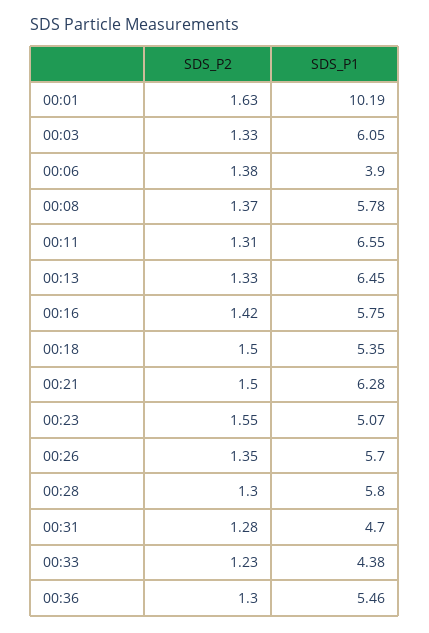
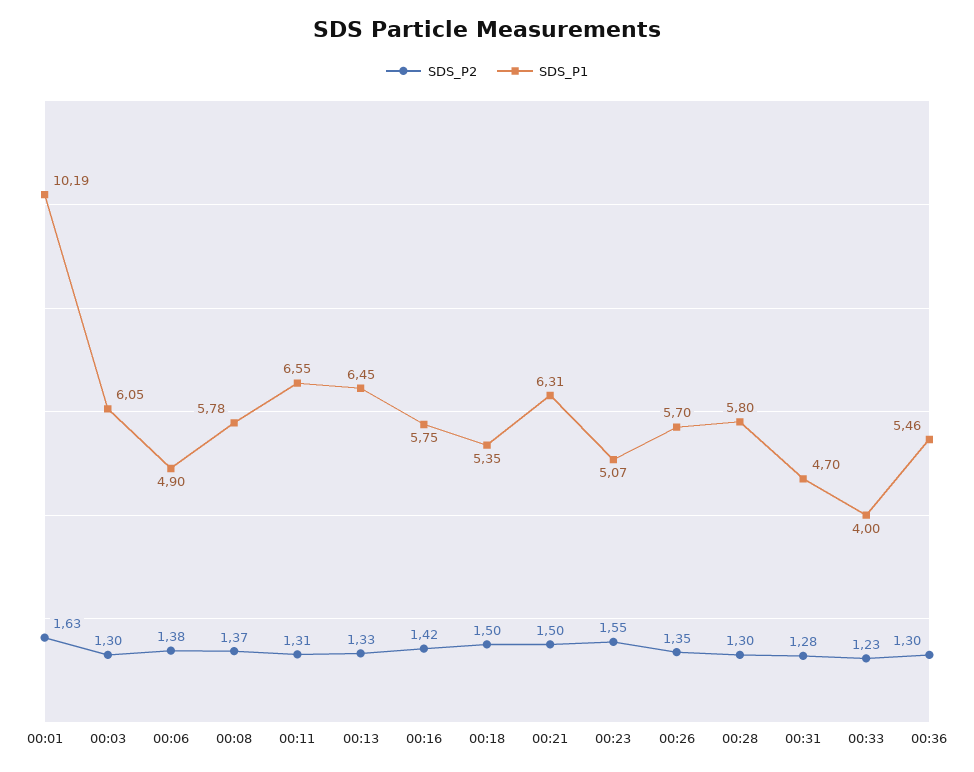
  {
    "SDS_P2": {
      "00:01": 1.63,
-     "00:03": 1.33,
+     "00:03": 1.3,
      "00:06": 1.38,
      "00:08": 1.37,
      "00:11": 1.31,
      "00:13": 1.33,
      "00:16": 1.42,
      "00:18": 1.5,
      "00:21": 1.5,
      "00:23": 1.55,
      "00:26": 1.35,
      "00:28": 1.3,
      "00:31": 1.28,
      "00:33": 1.23,
      "00:36": 1.3
    },
    "SDS_P1": {
      "00:01": 10.19,
      "00:03": 6.05,
-     "00:06": 3.9,
+     "00:06": 4.9,
      "00:08": 5.78,
      "00:11": 6.55,
      "00:13": 6.45,
      "00:16": 5.75,
      "00:18": 5.35,
-     "00:21": 6.28,
+     "00:21": 6.31,
      "00:23": 5.07,
      "00:26": 5.7,
      "00:28": 5.8,
      "00:31": 4.7,
-     "00:33": 4.38,
+     "00:33": 4,
      "00:36": 5.46
    }
  }

